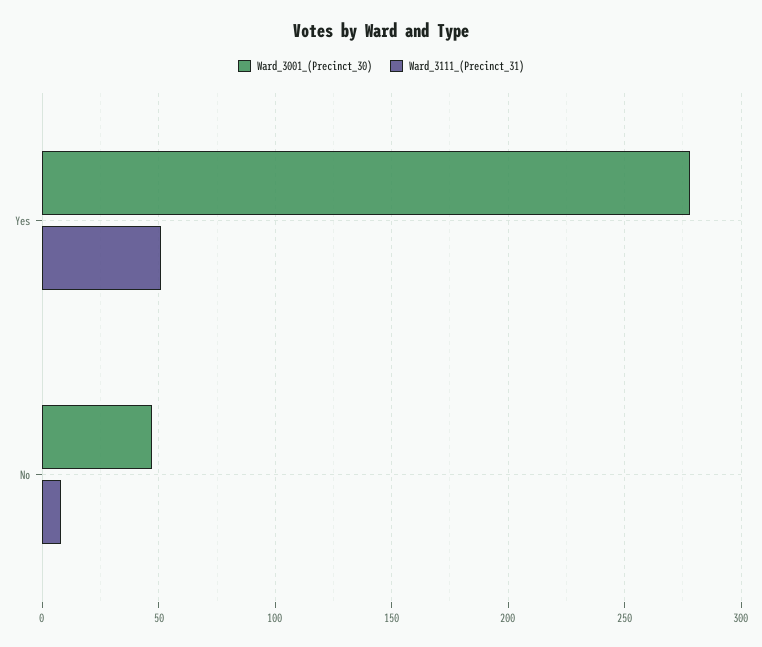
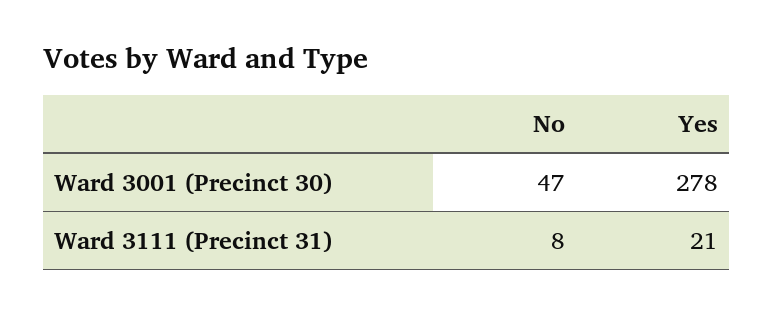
  {
    "Ward_3001_(Precinct_30)": {
      "Yes": 278,
      "No": 47
    },
    "Ward_3111_(Precinct_31)": {
-     "Yes": 50,
+     "Yes": 21,
      "No": 8
    }
  }

